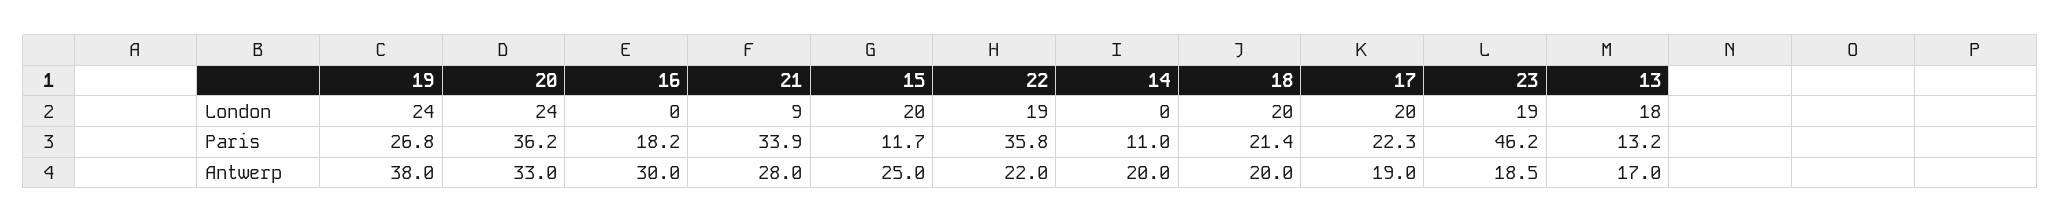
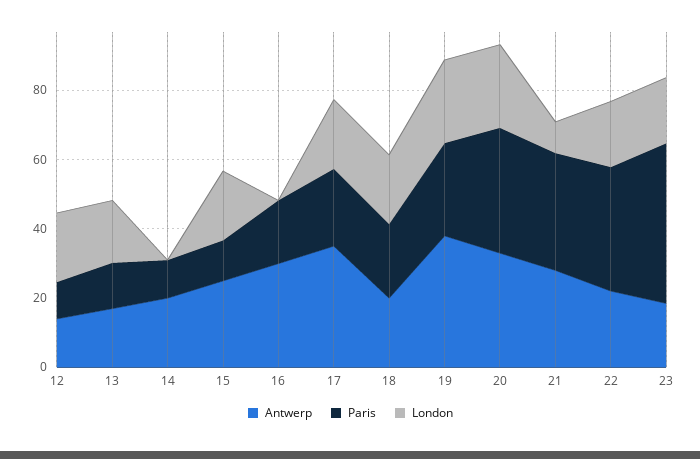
  {
    "London": {
      "19": 24,
      "20": 24,
      "16": 0,
      "21": 9,
      "15": 20,
      "22": 19,
      "14": 0,
      "18": 20,
      "17": 20,
      "23": 19,
-     "13": 18
+     "13": 18,
+     "12": 20
    },
    "Paris": {
      "19": 26.8,
      "20": 36.2,
      "16": 18.2,
      "21": 33.9,
      "15": 11.7,
      "22": 35.8,
      "14": 11,
      "18": 21.4,
      "17": 22.3,
      "23": 46.2,
-     "13": 13.2
+     "13": 13.2,
+     "12": 10
    },
    "Antwerp": {
      "19": 38,
      "20": 33,
      "16": 30,
      "21": 28,
      "15": 25,
      "22": 22,
      "14": 20,
      "18": 20,
-     "17": 19,
+     "17": 35,
      "23": 18.5,
-     "13": 17
+     "13": 17,
+     "12": 15
    }
  }

